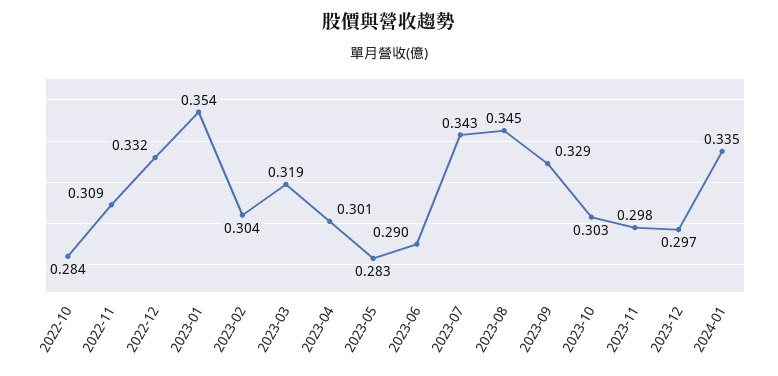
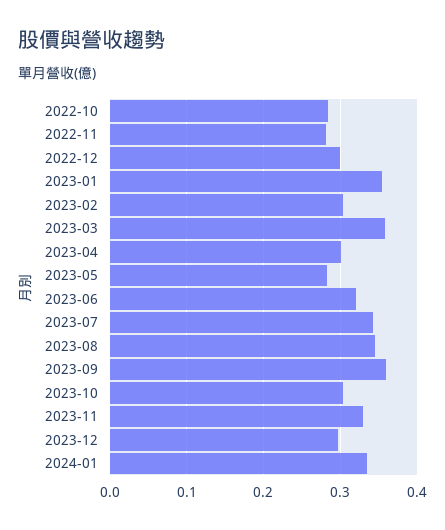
  {
    "2022-10": 0.284,
-   "2022-11": 0.309,
+   "2022-11": 0.28,
-   "2022-12": 0.332,
+   "2022-12": 0.3,
    "2023-01": 0.354,
    "2023-02": 0.304,
-   "2023-03": 0.319,
+   "2023-03": 0.36,
    "2023-04": 0.301,
    "2023-05": 0.283,
-   "2023-06": 0.29,
+   "2023-06": 0.32,
    "2023-07": 0.343,
    "2023-08": 0.345,
-   "2023-09": 0.329,
+   "2023-09": 0.36,
    "2023-10": 0.303,
-   "2023-11": 0.298,
+   "2023-11": 0.33,
    "2023-12": 0.297,
    "2024-01": 0.335
  }

